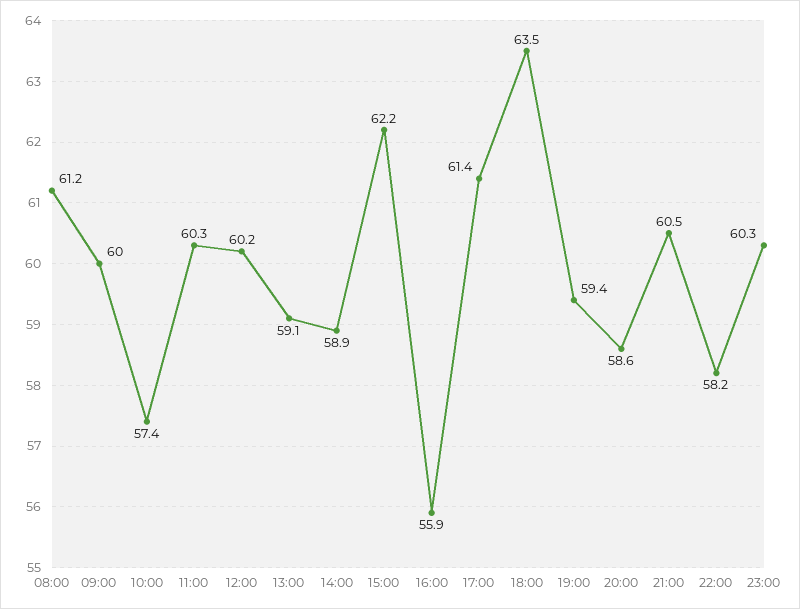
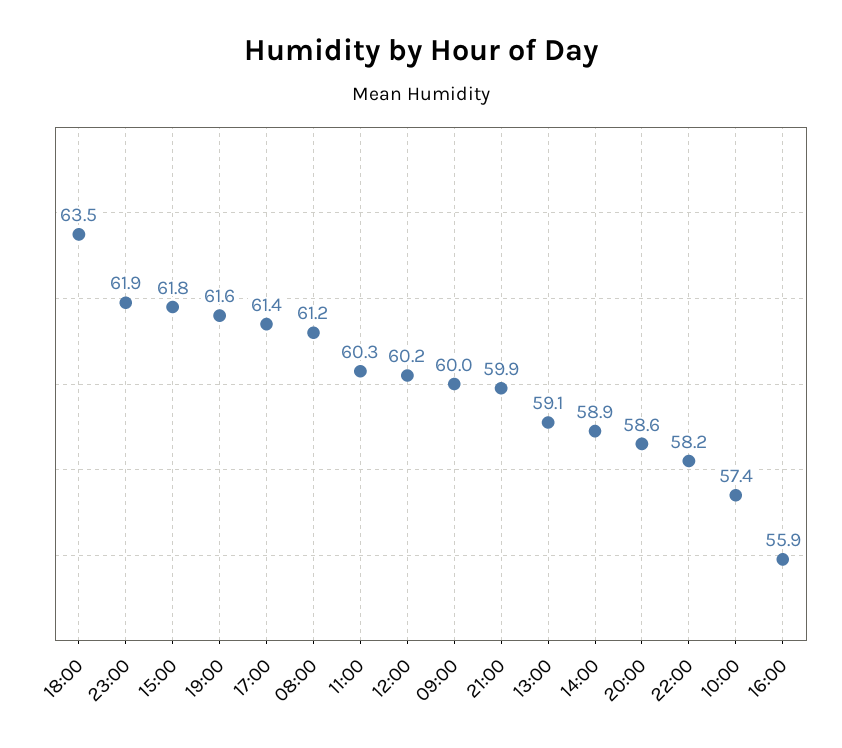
  {
    "08:00": 61.2,
    "09:00": 60,
    "10:00": 57.4,
    "11:00": 60.3,
    "12:00": 60.2,
    "13:00": 59.1,
    "14:00": 58.9,
-   "15:00": 62.2,
+   "15:00": 61.8,
    "16:00": 55.9,
    "17:00": 61.4,
    "18:00": 63.5,
-   "19:00": 59.4,
+   "19:00": 61.6,
    "20:00": 58.6,
-   "21:00": 60.5,
+   "21:00": 59.9,
    "22:00": 58.2,
-   "23:00": 60.3
+   "23:00": 61.9
  }

